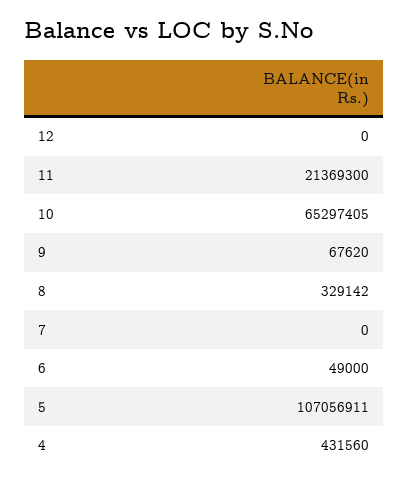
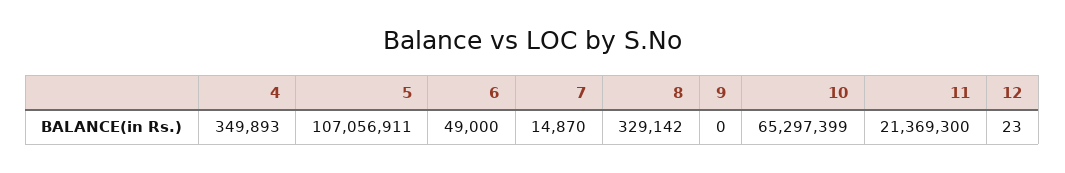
  {
-   "12": 0,
+   "12": 23,
    "11": 21369300,
-   "10": 65297405,
+   "10": 65297399,
-   "9": 67620,
+   "9": 0,
    "8": 329142,
-   "7": 0,
+   "7": 14870,
    "6": 49000,
    "5": 107056911,
-   "4": 431560
+   "4": 349893
  }

